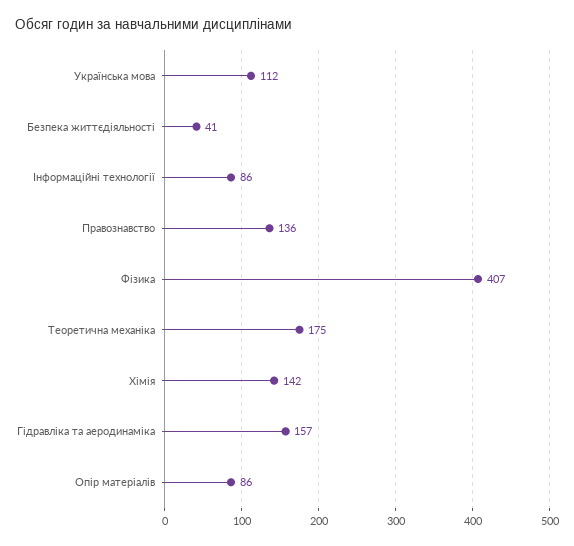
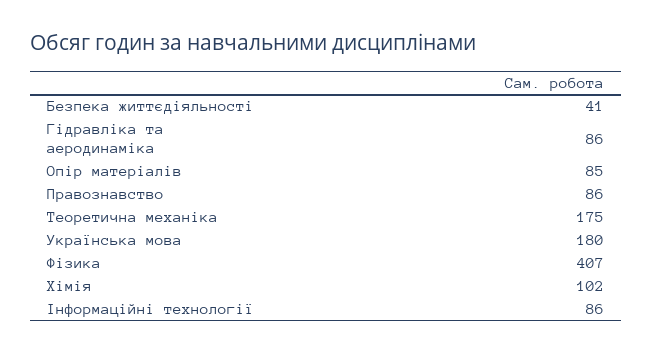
  {
-   "Українська мова": 112,
+   "Українська мова": 180,
    "Безпека життєдіяльності": 41,
    "Інформаційні технології": 86,
-   "Правознавство": 136,
+   "Правознавство": 86,
    "Фізика": 407,
    "Теоретична механіка": 175,
-   "Хімія": 142,
+   "Хімія": 102,
-   "Гідравліка та аеродинаміка": 157,
+   "Гідравліка та аеродинаміка": 86,
-   "Опір матеріалів": 86
+   "Опір матеріалів": 85
  }

